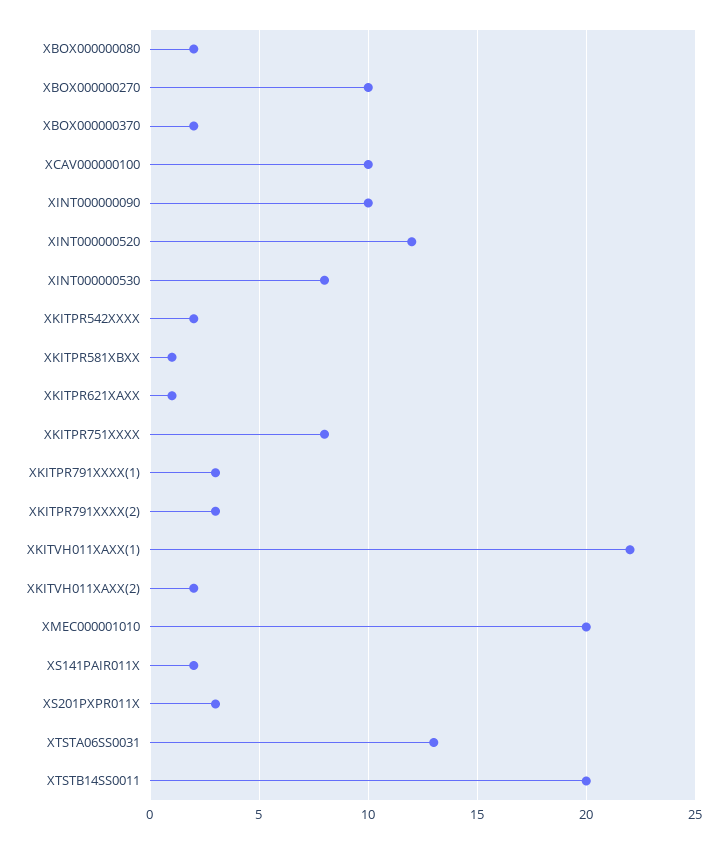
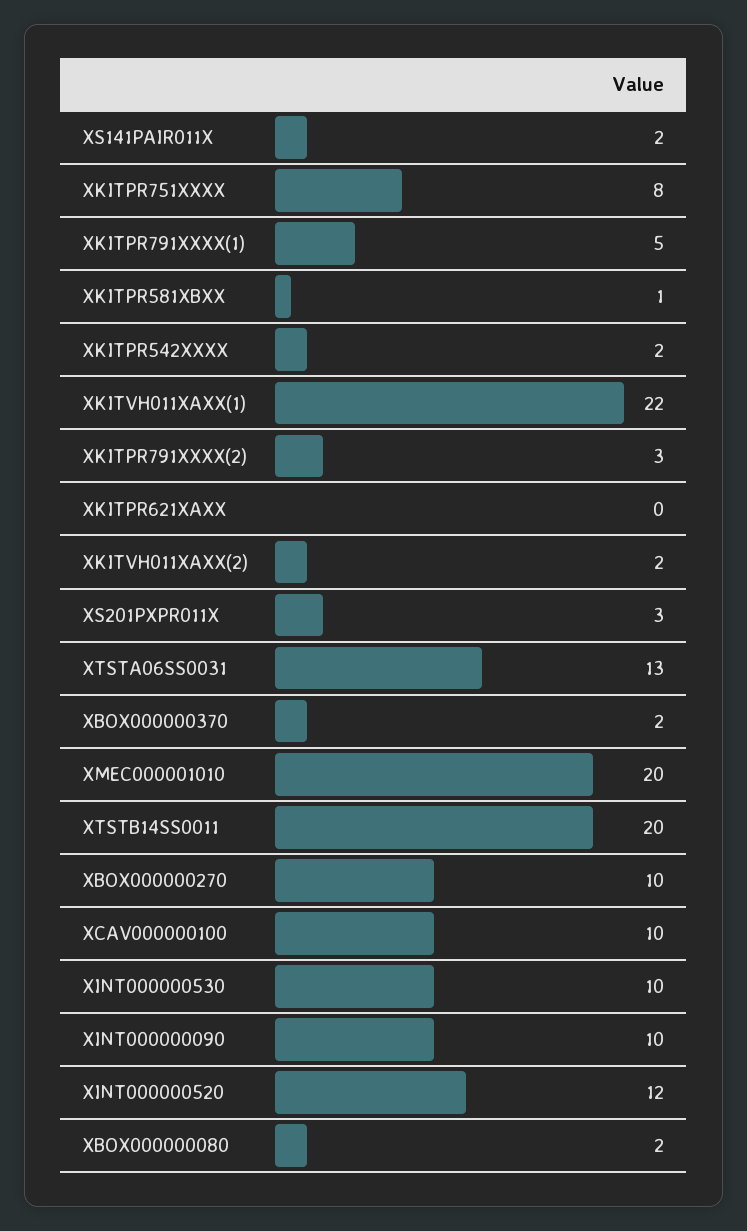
  {
    "XBOX000000080": 2,
    "XBOX000000270": 10,
    "XBOX000000370": 2,
    "XCAV000000100": 10,
    "XINT000000090": 10,
    "XINT000000520": 12,
-   "XINT000000530": 8,
+   "XINT000000530": 10,
    "XKITPR542XXXX": 2,
    "XKITPR581XBXX": 1,
-   "XKITPR621XAXX": 1,
+   "XKITPR621XAXX": 0,
    "XKITPR751XXXX": 8,
-   "XKITPR791XXXX(1)": 3,
+   "XKITPR791XXXX(1)": 5,
    "XKITPR791XXXX(2)": 3,
    "XKITVH011XAXX(1)": 22,
    "XKITVH011XAXX(2)": 2,
    "XMEC000001010": 20,
    "XS141PAIR011X": 2,
    "XS201PXPR011X": 3,
    "XTSTA06SS0031": 13,
    "XTSTB14SS0011": 20
  }

